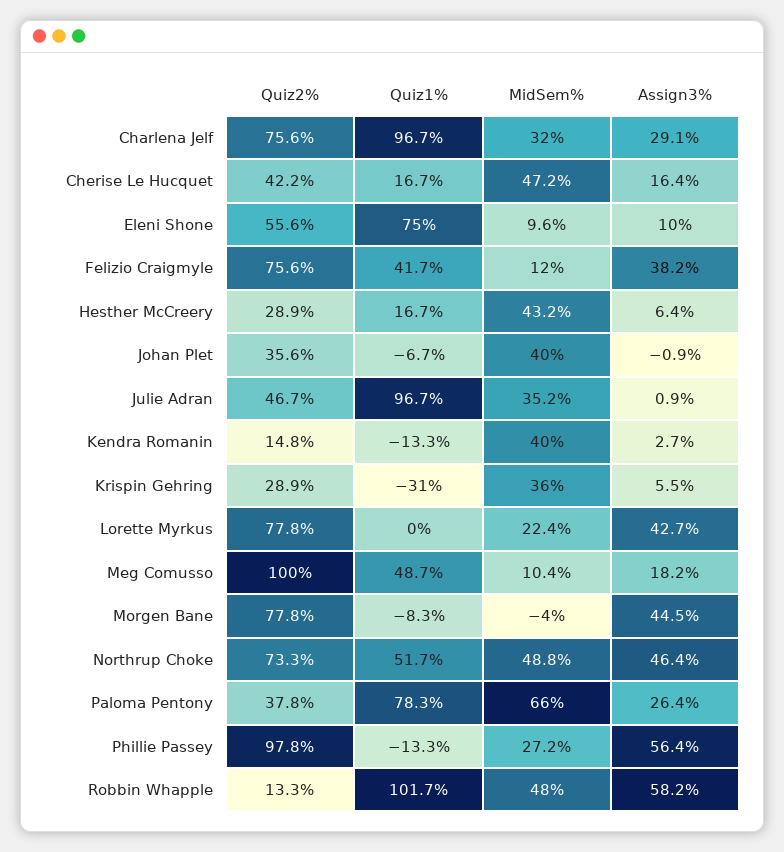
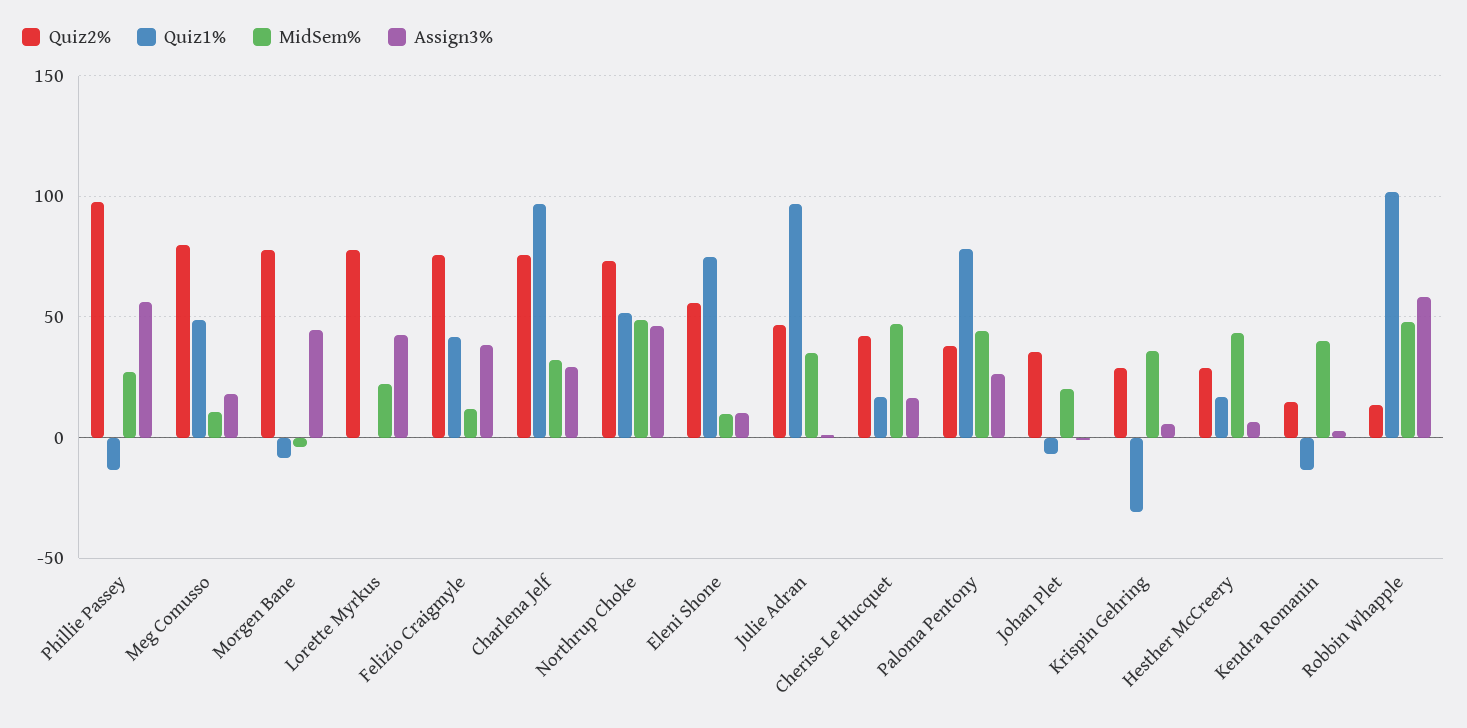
  {
    "Quiz2%": {
      "Charlena Jelf": 75.6,
      "Cherise Le Hucquet": 42.2,
      "Eleni Shone": 55.6,
      "Felizio Craigmyle": 75.6,
      "Hesther McCreery": 28.9,
      "Johan Plet": 35.6,
      "Julie Adran": 46.7,
      "Kendra Romanin": 14.8,
      "Krispin Gehring": 28.9,
      "Lorette Myrkus": 77.8,
-     "Meg Comusso": 100,
+     "Meg Comusso": 80,
      "Morgen Bane": 77.8,
      "Northrup Choke": 73.3,
      "Paloma Pentony": 37.8,
      "Phillie Passey": 97.8,
      "Robbin Whapple": 13.3
    },
    "Quiz1%": {
      "Charlena Jelf": 96.7,
      "Cherise Le Hucquet": 16.7,
      "Eleni Shone": 75,
      "Felizio Craigmyle": 41.7,
      "Hesther McCreery": 16.7,
      "Johan Plet": -6.7,
      "Julie Adran": 96.7,
      "Kendra Romanin": -13.3,
      "Krispin Gehring": -31,
      "Lorette Myrkus": 0,
      "Meg Comusso": 48.7,
      "Morgen Bane": -8.3,
      "Northrup Choke": 51.7,
      "Paloma Pentony": 78.3,
      "Phillie Passey": -13.3,
      "Robbin Whapple": 101.7
    },
    "MidSem%": {
      "Charlena Jelf": 32,
      "Cherise Le Hucquet": 47.2,
      "Eleni Shone": 9.6,
      "Felizio Craigmyle": 12,
      "Hesther McCreery": 43.2,
-     "Johan Plet": 40,
+     "Johan Plet": 20,
      "Julie Adran": 35.2,
      "Kendra Romanin": 40,
      "Krispin Gehring": 36,
      "Lorette Myrkus": 22.4,
      "Meg Comusso": 10.4,
      "Morgen Bane": -4,
      "Northrup Choke": 48.8,
-     "Paloma Pentony": 66,
+     "Paloma Pentony": 45,
      "Phillie Passey": 27.2,
      "Robbin Whapple": 48
    },
    "Assign3%": {
      "Charlena Jelf": 29.1,
      "Cherise Le Hucquet": 16.4,
      "Eleni Shone": 10,
      "Felizio Craigmyle": 38.2,
      "Hesther McCreery": 6.4,
      "Johan Plet": -0.9,
      "Julie Adran": 0.9,
      "Kendra Romanin": 2.7,
      "Krispin Gehring": 5.5,
      "Lorette Myrkus": 42.7,
      "Meg Comusso": 18.2,
      "Morgen Bane": 44.5,
      "Northrup Choke": 46.4,
      "Paloma Pentony": 26.4,
      "Phillie Passey": 56.4,
      "Robbin Whapple": 58.2
    }
  }

